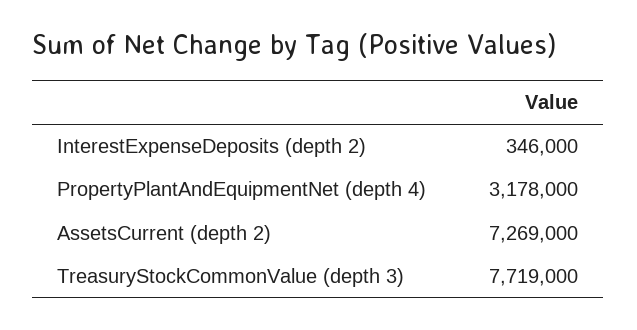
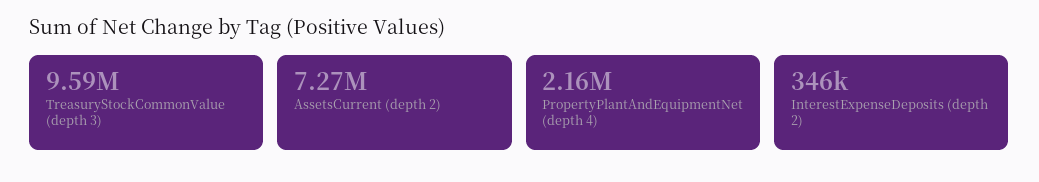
  {
    "InterestExpenseDeposits (depth 2)": 346000,
-   "PropertyPlantAndEquipmentNet (depth 4)": 3178000,
+   "PropertyPlantAndEquipmentNet (depth 4)": 2160000,
    "AssetsCurrent (depth 2)": 7269000,
-   "TreasuryStockCommonValue (depth 3)": 7719000
+   "TreasuryStockCommonValue (depth 3)": 9590000
  }

